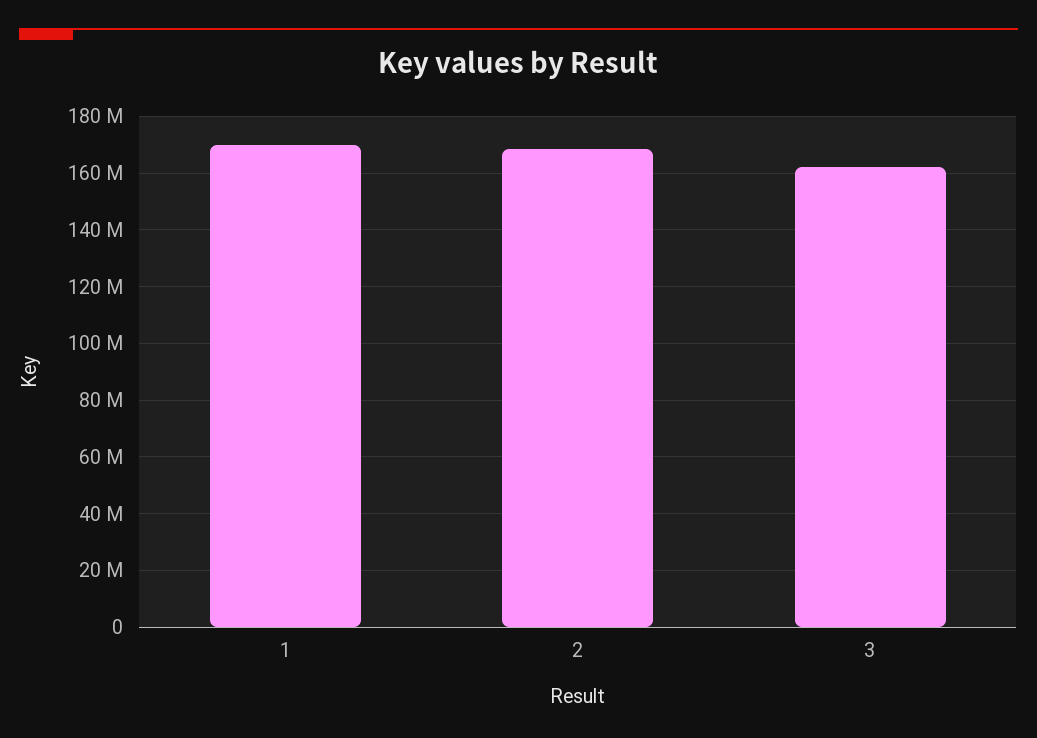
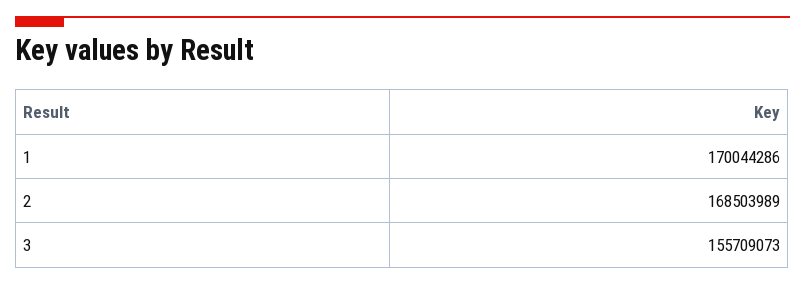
  {
    "1": 170044286,
    "2": 168503989,
-   "3": 162500000
+   "3": 155709073
  }

